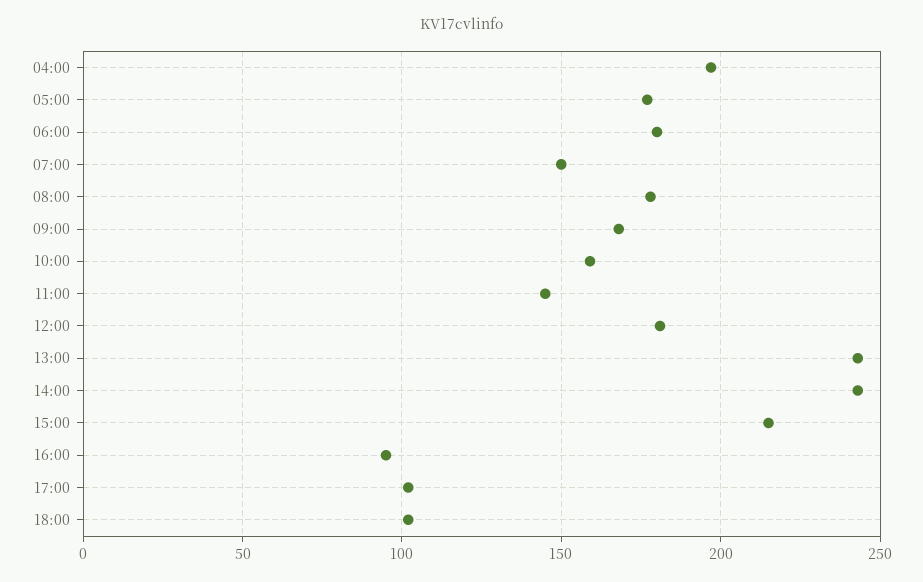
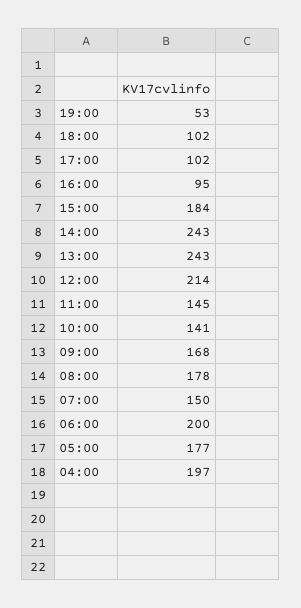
  {
    "04:00": 197,
    "05:00": 177,
-   "06:00": 180,
+   "06:00": 200,
    "07:00": 150,
    "08:00": 178,
    "09:00": 168,
-   "10:00": 160,
+   "10:00": 141,
    "11:00": 145,
-   "12:00": 180,
+   "12:00": 214,
    "13:00": 243,
    "14:00": 243,
-   "15:00": 215,
+   "15:00": 184,
    "16:00": 95,
    "17:00": 102,
-   "18:00": 102
+   "18:00": 102,
+   "19:00": 53
  }

